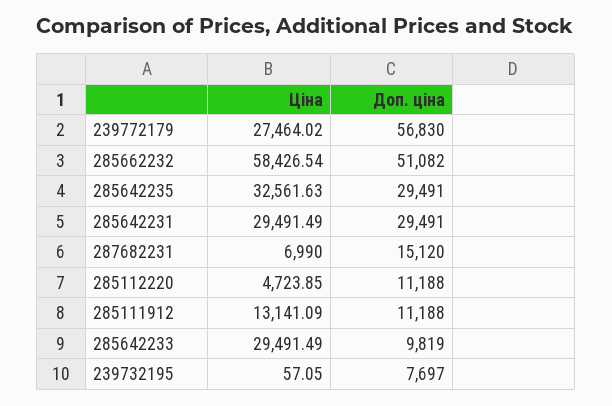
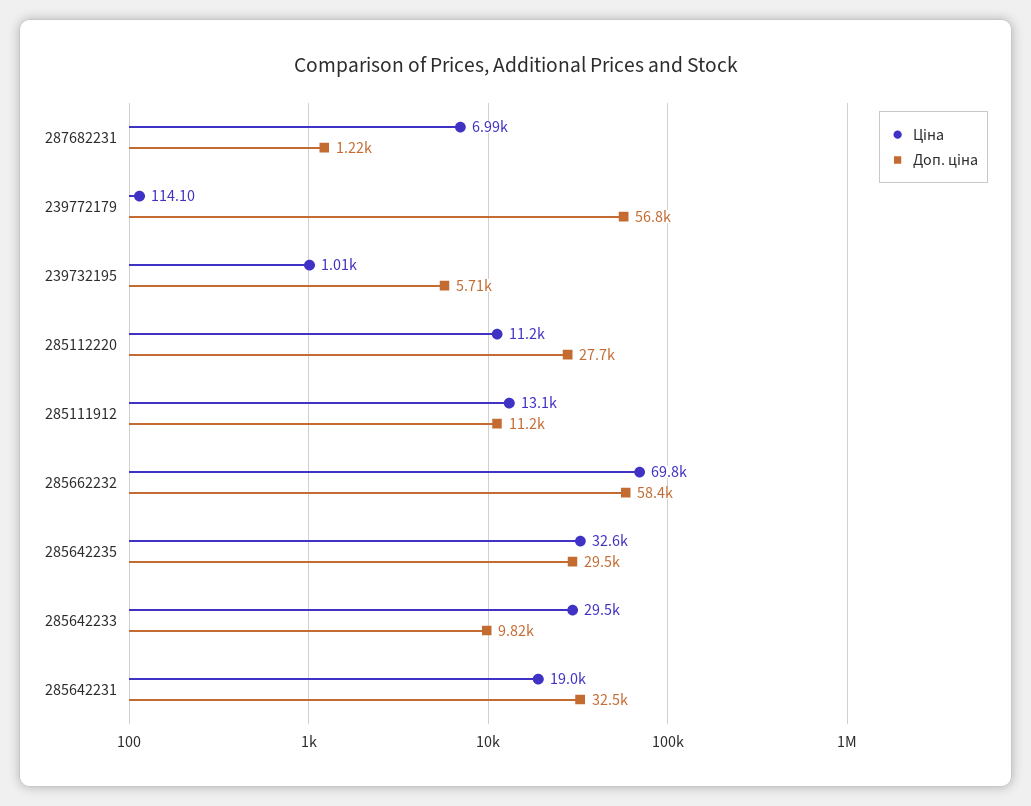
  {
    "Ціна": {
-     "239772179": 27464.02,
+     "239772179": 114.1,
-     "285662232": 58426.54,
+     "285662232": 69800,
      "285642235": 32561.63,
-     "285642231": 29491.49,
+     "285642231": 19000,
      "287682231": 6990,
-     "285112220": 4723.85,
+     "285112220": 11200,
      "285111912": 13141.09,
      "285642233": 29491.49,
-     "239732195": 57.05
+     "239732195": 1010
    },
    "Доп. ціна": {
      "239772179": 56830,
-     "285662232": 51082,
+     "285662232": 58400,
      "285642235": 29491,
-     "285642231": 29491,
+     "285642231": 32500,
-     "287682231": 15120,
+     "287682231": 1220,
-     "285112220": 11188,
+     "285112220": 27700,
      "285111912": 11188,
      "285642233": 9819,
-     "239732195": 7697
+     "239732195": 5710
    }
  }

